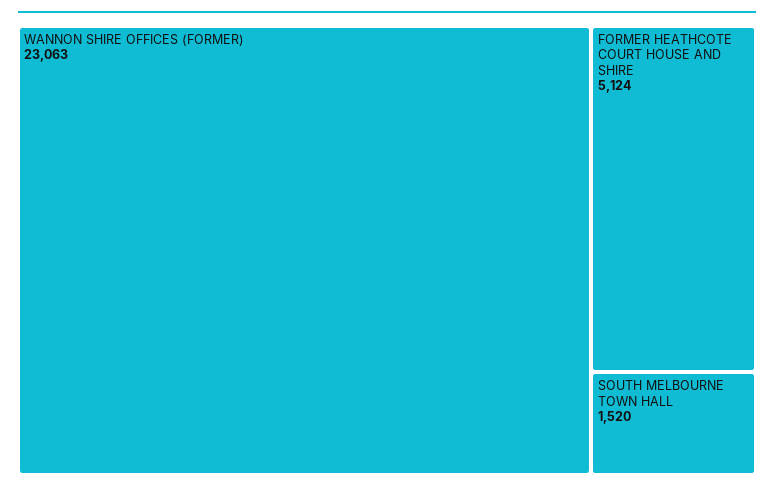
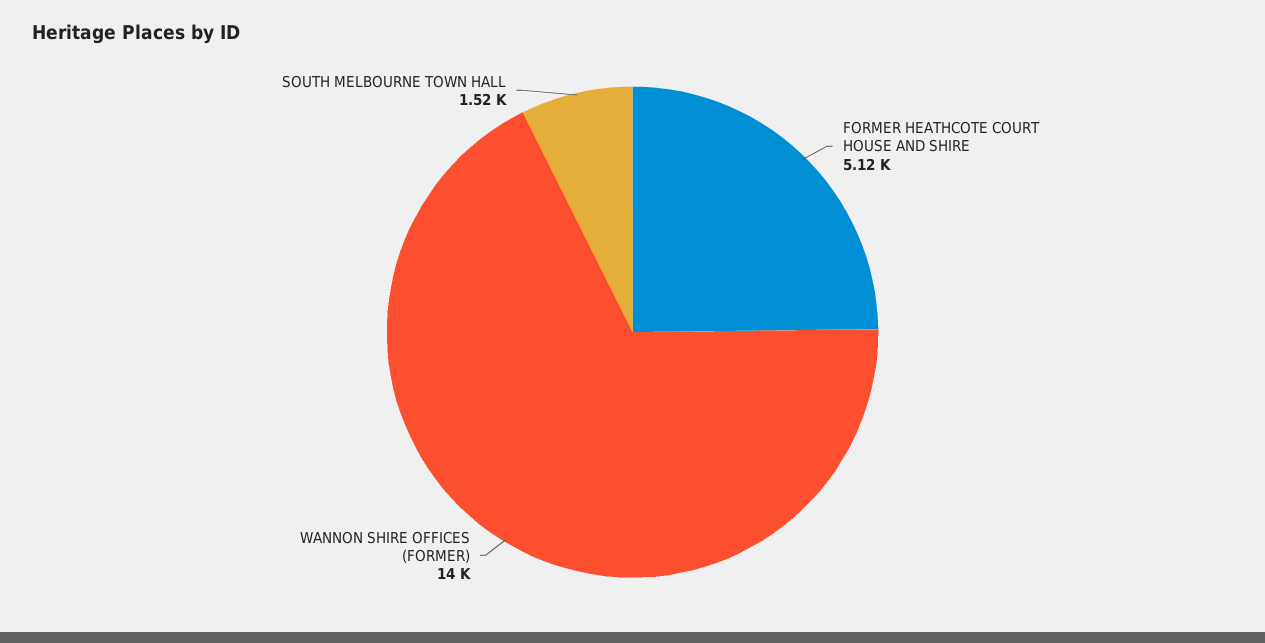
  {
-   "WANNON SHIRE OFFICES (FORMER)": 23063,
+   "WANNON SHIRE OFFICES (FORMER)": 14000,
    "FORMER HEATHCOTE COURT HOUSE AND SHIRE": 5124,
    "SOUTH MELBOURNE TOWN HALL": 1520
  }

